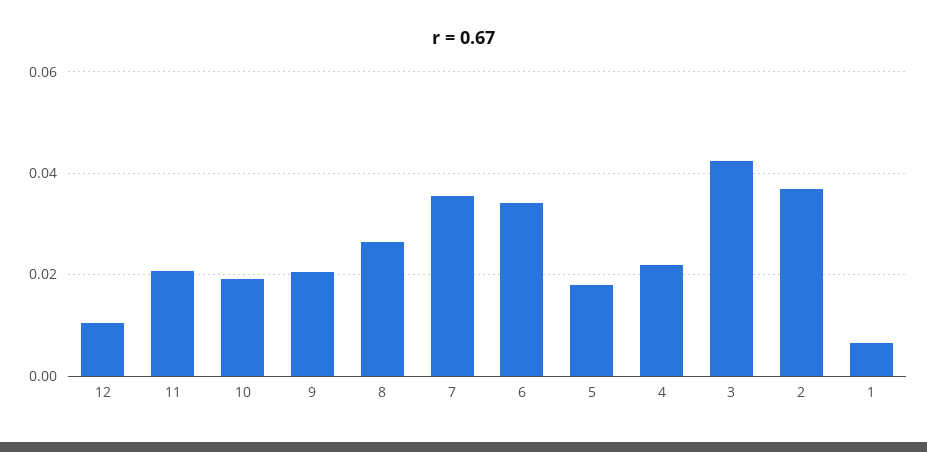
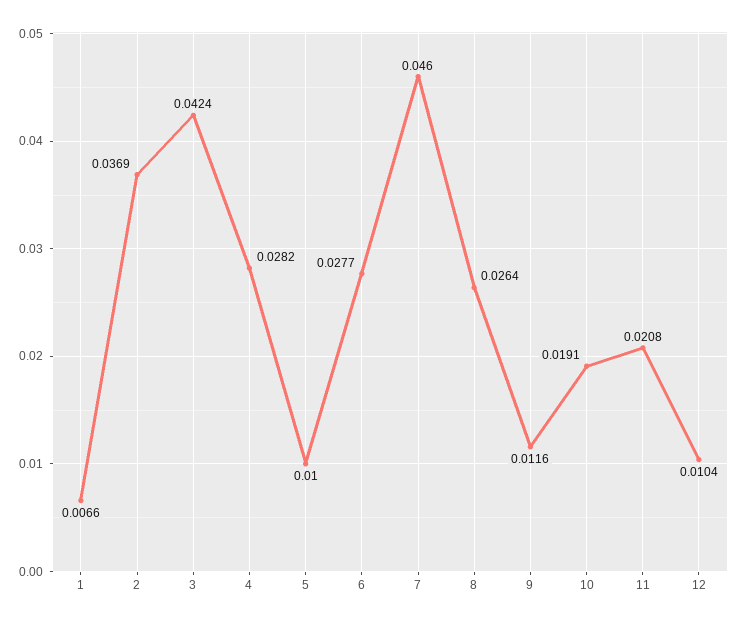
  {
    "12": 0.0104,
    "11": 0.0208,
    "10": 0.0191,
-   "9": 0.02,
+   "9": 0.0116,
    "8": 0.0264,
-   "7": 0.036,
+   "7": 0.046,
-   "6": 0.034,
+   "6": 0.0277,
-   "5": 0.018,
+   "5": 0.01,
-   "4": 0.022,
+   "4": 0.0282,
    "3": 0.0424,
    "2": 0.0369,
    "1": 0.0066
  }

